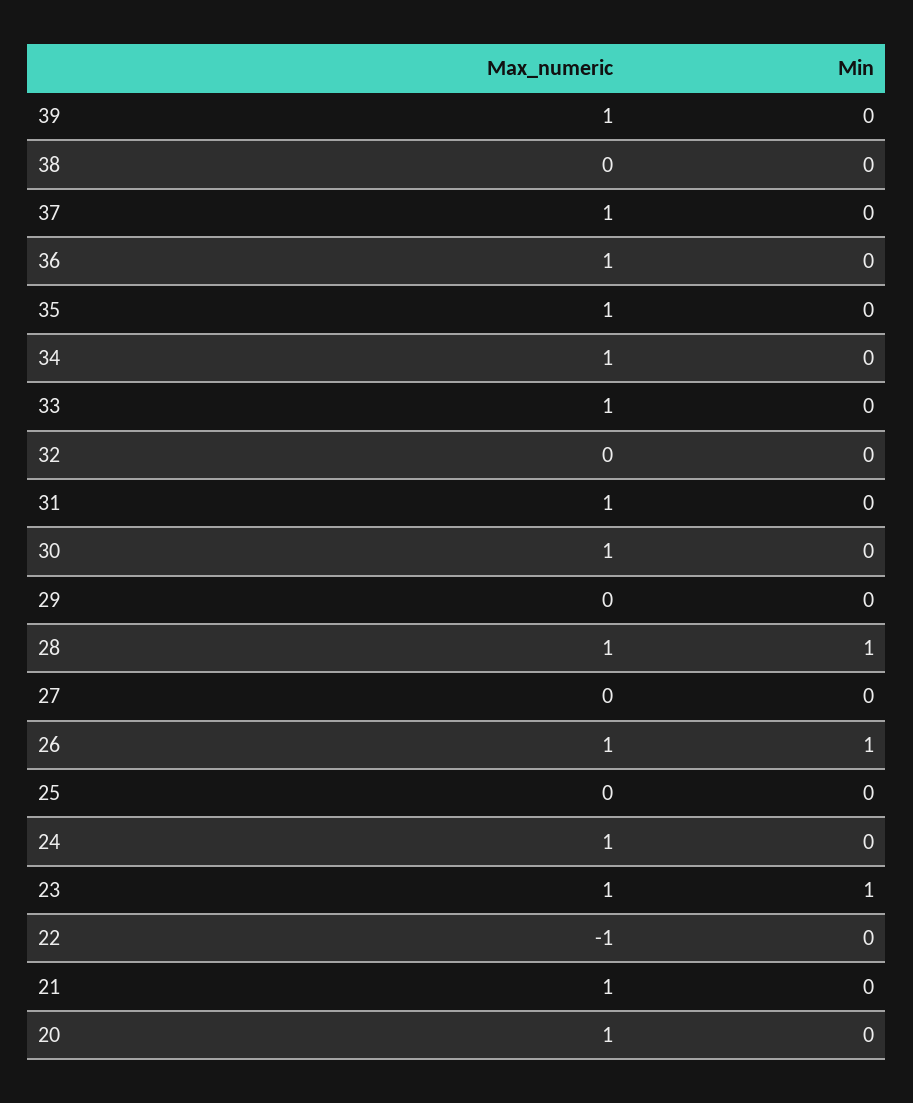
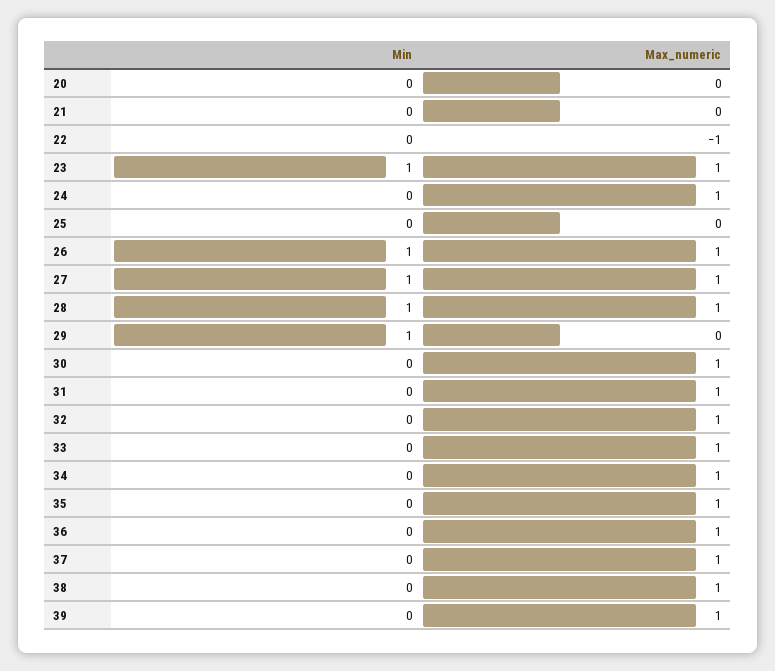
  {
    "Max_numeric": {
      "39": 1,
-     "38": 0,
+     "38": 1,
      "37": 1,
      "36": 1,
      "35": 1,
      "34": 1,
      "33": 1,
-     "32": 0,
+     "32": 1,
      "31": 1,
      "30": 1,
      "29": 0,
      "28": 1,
-     "27": 0,
+     "27": 1,
      "26": 1,
      "25": 0,
      "24": 1,
      "23": 1,
      "22": -1,
-     "21": 1,
+     "21": 0,
-     "20": 1
+     "20": 0
    },
    "Min": {
      "39": 0,
      "38": 0,
      "37": 0,
      "36": 0,
      "35": 0,
      "34": 0,
      "33": 0,
      "32": 0,
      "31": 0,
      "30": 0,
-     "29": 0,
+     "29": 1,
      "28": 1,
-     "27": 0,
+     "27": 1,
      "26": 1,
      "25": 0,
      "24": 0,
      "23": 1,
      "22": 0,
      "21": 0,
      "20": 0
    }
  }

